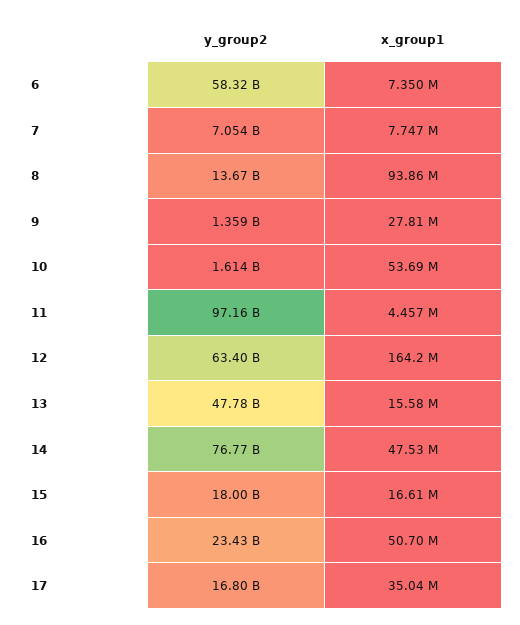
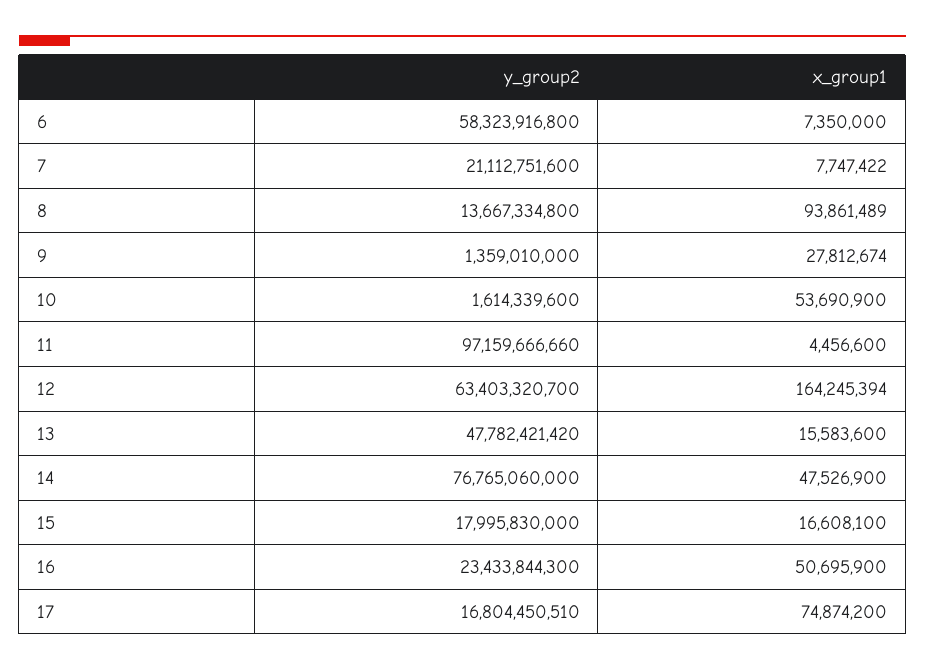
  {
    "y_group2": {
      "6": 58323916800,
-     "7": 7054000000,
+     "7": 21112751600,
      "8": 13667334800,
      "9": 1359010000,
      "10": 1614339600,
      "11": 97159666660,
      "12": 63403320700,
      "13": 47782421420,
      "14": 76765060000,
      "15": 17995830000,
      "16": 23433844300,
      "17": 16804450510
    },
    "x_group1": {
      "6": 7350000,
      "7": 7747422,
      "8": 93861489,
      "9": 27812674,
      "10": 53690900,
      "11": 4456600,
      "12": 164245394,
      "13": 15583600,
      "14": 47526900,
      "15": 16608100,
      "16": 50695900,
-     "17": 35040000
+     "17": 74874200
    }
  }

